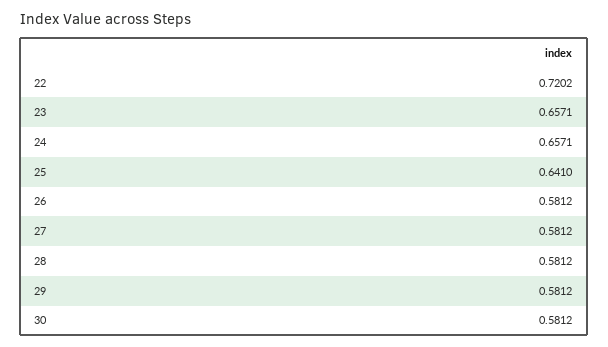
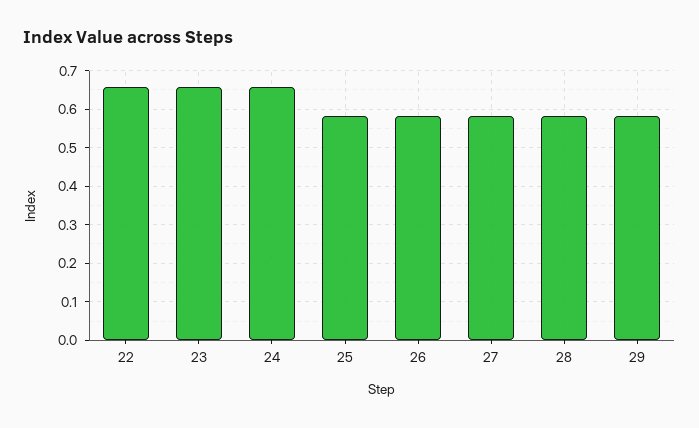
  {
-   "22": 0.7202,
+   "22": 0.66,
    "23": 0.6571,
    "24": 0.6571,
-   "25": 0.641,
+   "25": 0.58,
    "26": 0.5812,
    "27": 0.5812,
    "28": 0.5812,
-   "29": 0.5812,
+   "29": 0.5812
-   "30": 0.5812
  }

